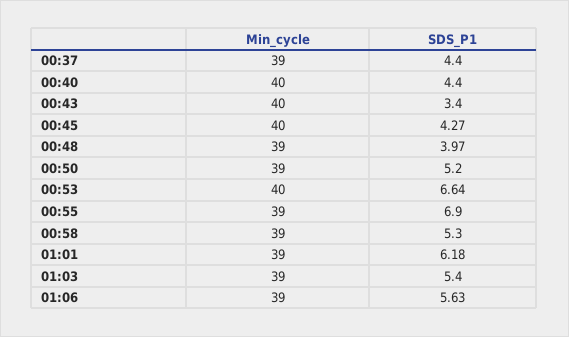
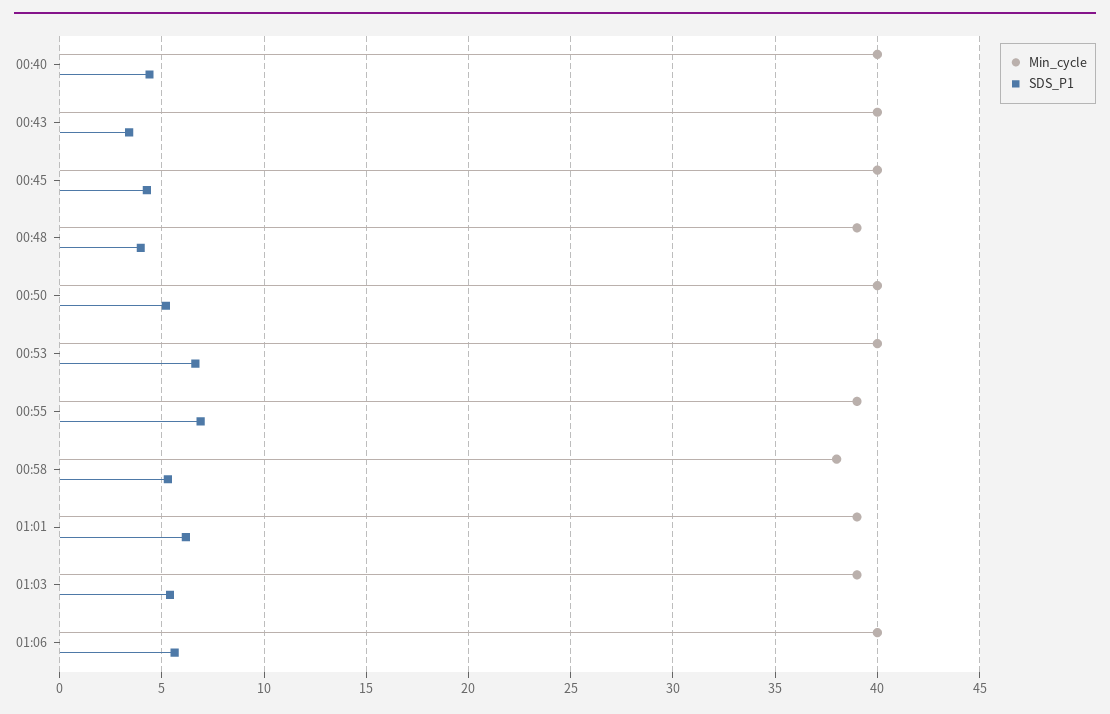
  {
    "Min_cycle": {
-     "00:37": 39,
      "00:40": 40,
      "00:43": 40,
      "00:45": 40,
      "00:48": 39,
-     "00:50": 39,
+     "00:50": 40,
      "00:53": 40,
      "00:55": 39,
-     "00:58": 39,
+     "00:58": 38,
      "01:01": 39,
      "01:03": 39,
-     "01:06": 39
+     "01:06": 40
    },
    "SDS_P1": {
-     "00:37": 4.4,
      "00:40": 4.4,
      "00:43": 3.4,
      "00:45": 4.27,
      "00:48": 3.97,
      "00:50": 5.2,
      "00:53": 6.64,
      "00:55": 6.9,
      "00:58": 5.3,
      "01:01": 6.18,
      "01:03": 5.4,
      "01:06": 5.63
    }
  }

